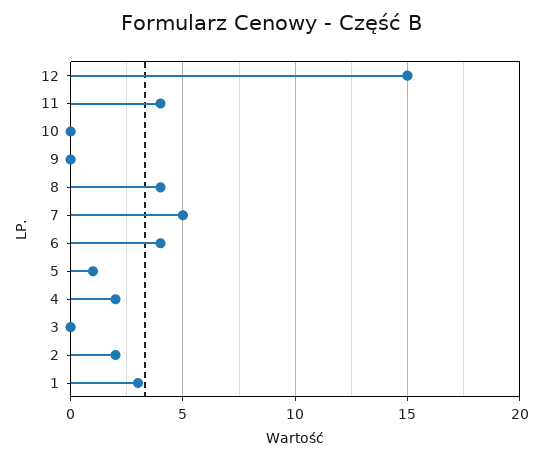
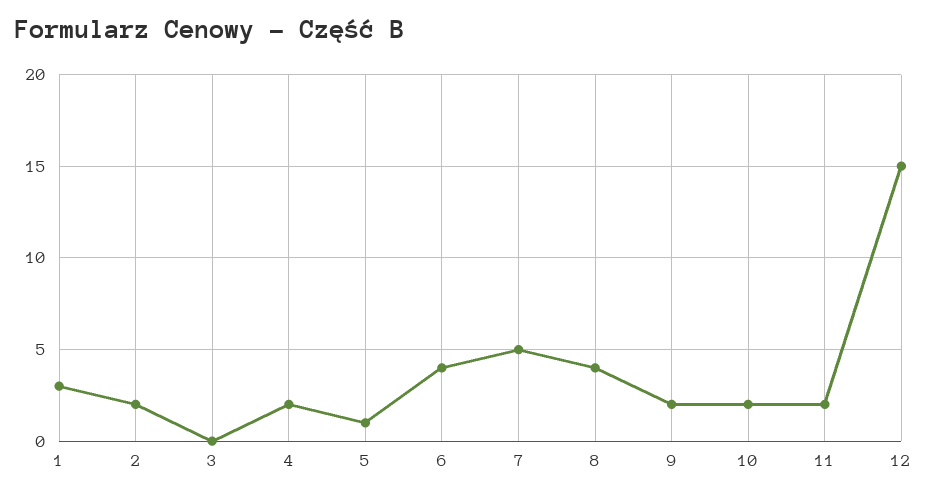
  {
    "12": 15,
-   "11": 4,
+   "11": 2,
-   "10": 0,
+   "10": 2,
-   "9": 0,
+   "9": 2,
    "8": 4,
    "7": 5,
    "6": 4,
    "5": 1,
    "4": 2,
    "3": 0,
    "2": 2,
    "1": 3
  }

